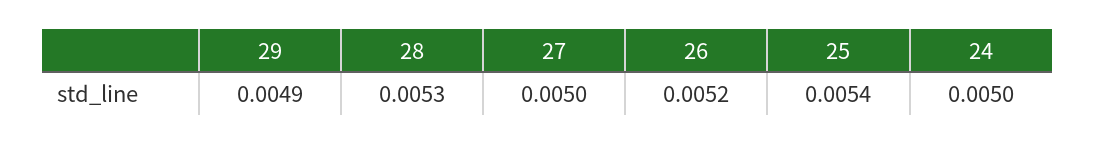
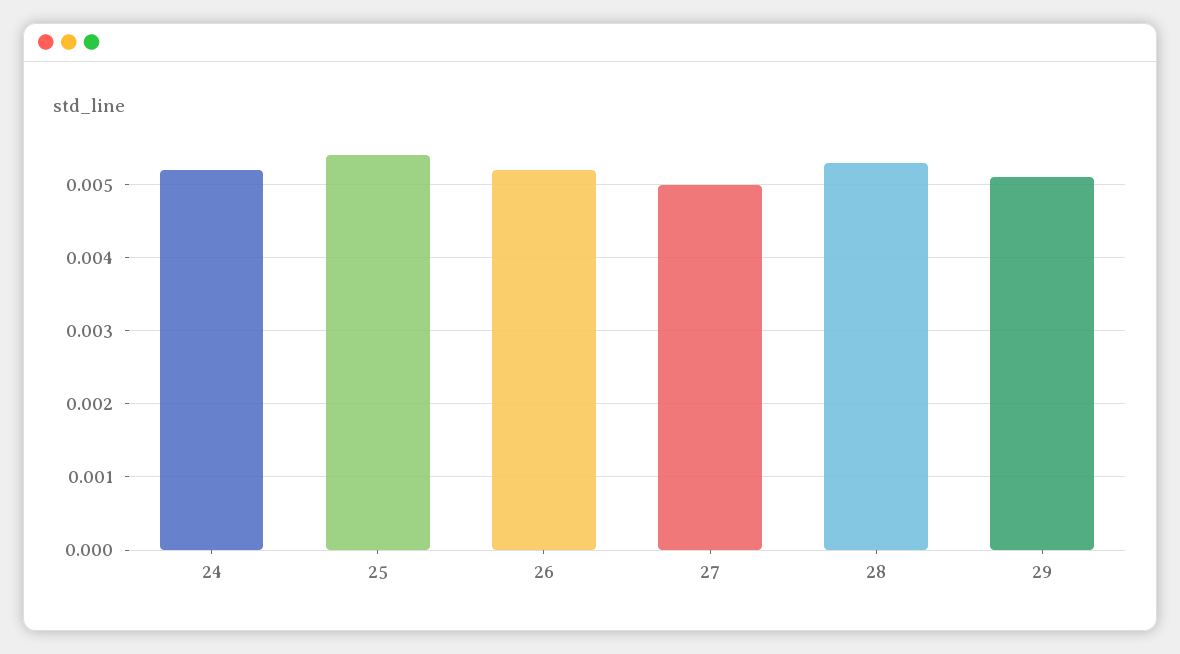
  {
-   "29": 0.0049,
+   "29": 0.0051,
    "28": 0.0053,
    "27": 0.005,
    "26": 0.0052,
    "25": 0.0054,
-   "24": 0.005
+   "24": 0.0052
  }

